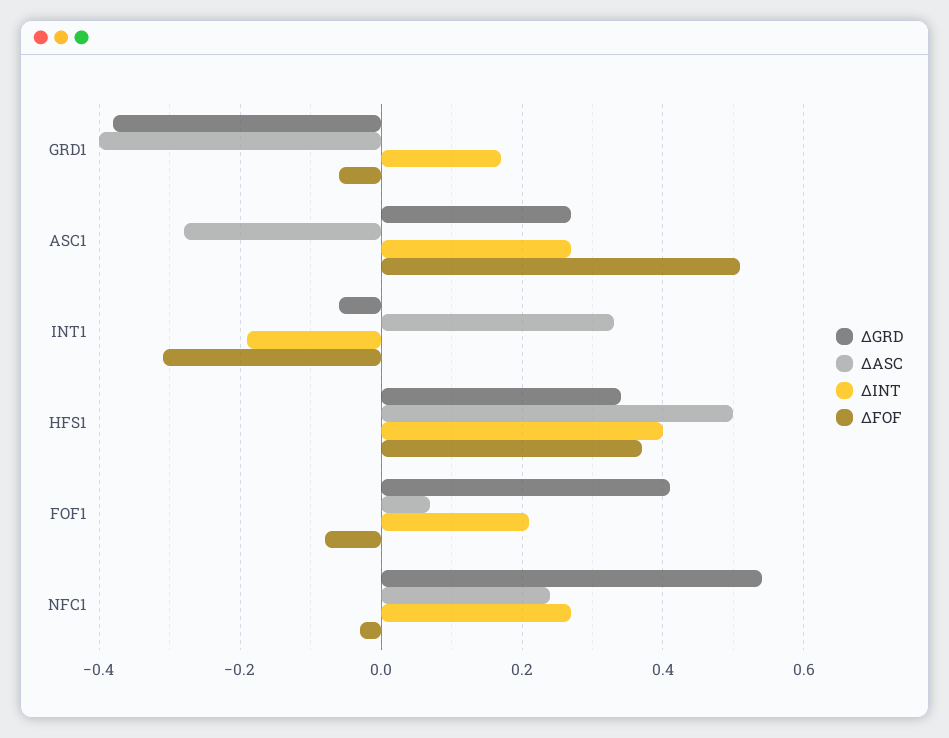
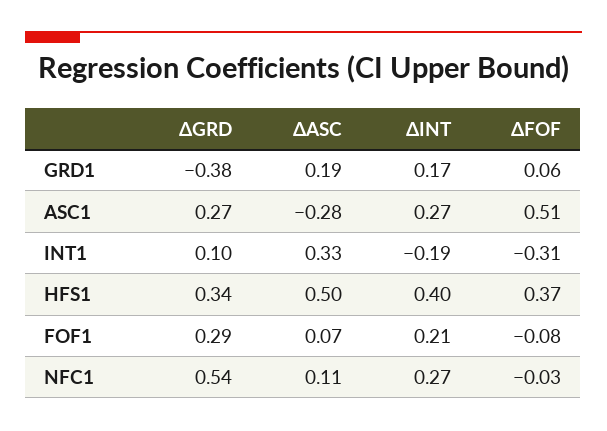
  {
    "ΔGRD": {
      "GRD1": -0.38,
      "ASC1": 0.27,
-     "INT1": -0.05,
+     "INT1": 0.1,
      "HFS1": 0.34,
-     "FOF1": 0.4,
+     "FOF1": 0.29,
      "NFC1": 0.54
    },
    "ΔASC": {
-     "GRD1": -0.4,
+     "GRD1": 0.19,
      "ASC1": -0.28,
      "INT1": 0.33,
      "HFS1": 0.5,
      "FOF1": 0.07,
-     "NFC1": 0.25
+     "NFC1": 0.11
    },
    "ΔINT": {
      "GRD1": 0.17,
      "ASC1": 0.27,
      "INT1": -0.19,
      "HFS1": 0.4,
      "FOF1": 0.21,
      "NFC1": 0.27
    },
    "ΔFOF": {
-     "GRD1": -0.05,
+     "GRD1": 0.06,
      "ASC1": 0.51,
      "INT1": -0.31,
      "HFS1": 0.37,
      "FOF1": -0.08,
      "NFC1": -0.03
    }
  }

